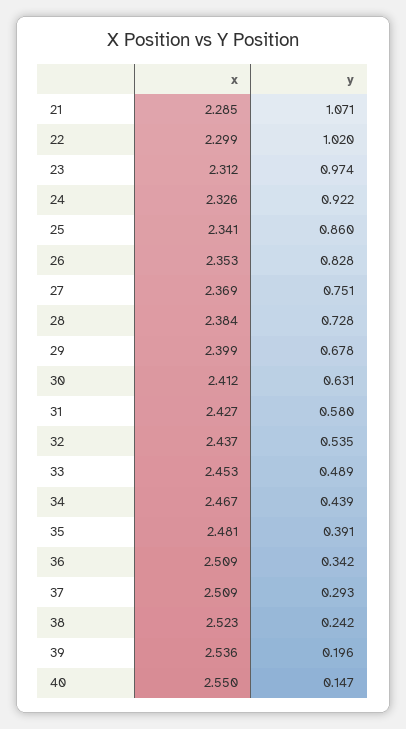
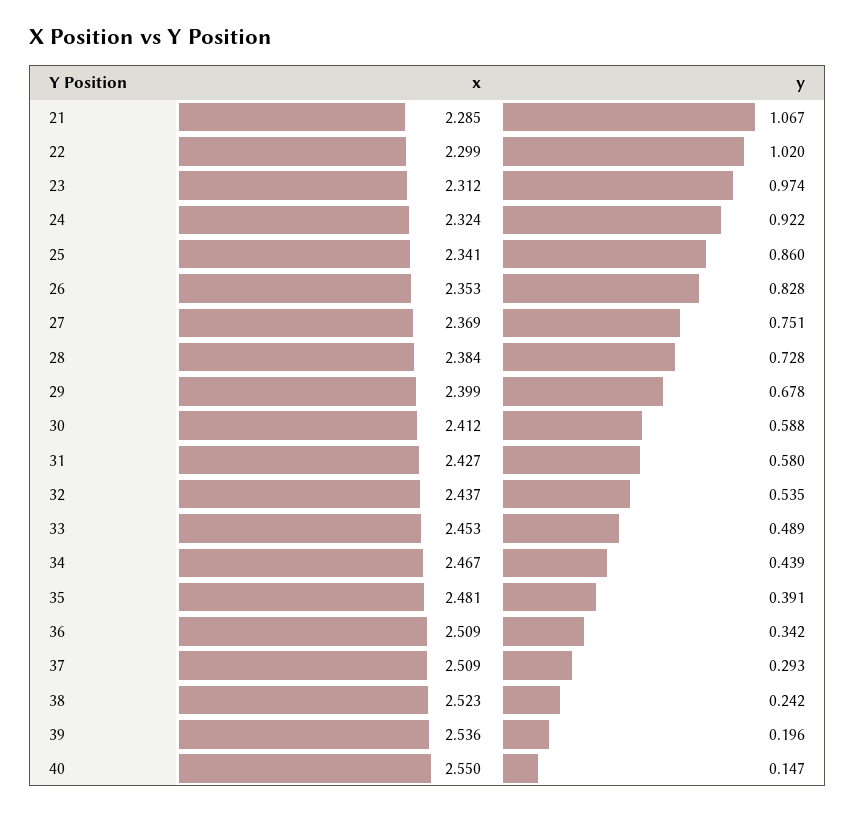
  {
    "x": {
      "21": 2.285,
      "22": 2.299,
      "23": 2.312,
-     "24": 2.326,
+     "24": 2.324,
      "25": 2.341,
      "26": 2.353,
      "27": 2.369,
      "28": 2.384,
      "29": 2.399,
      "30": 2.412,
      "31": 2.427,
      "32": 2.437,
      "33": 2.453,
      "34": 2.467,
      "35": 2.481,
      "36": 2.509,
      "37": 2.509,
      "38": 2.523,
      "39": 2.536,
      "40": 2.55
    },
    "y": {
-     "21": 1.071,
+     "21": 1.067,
      "22": 1.02,
      "23": 0.974,
      "24": 0.922,
      "25": 0.86,
      "26": 0.828,
      "27": 0.751,
      "28": 0.728,
      "29": 0.678,
-     "30": 0.631,
+     "30": 0.588,
      "31": 0.58,
      "32": 0.535,
      "33": 0.489,
      "34": 0.439,
      "35": 0.391,
      "36": 0.342,
      "37": 0.293,
      "38": 0.242,
      "39": 0.196,
      "40": 0.147
    }
  }

